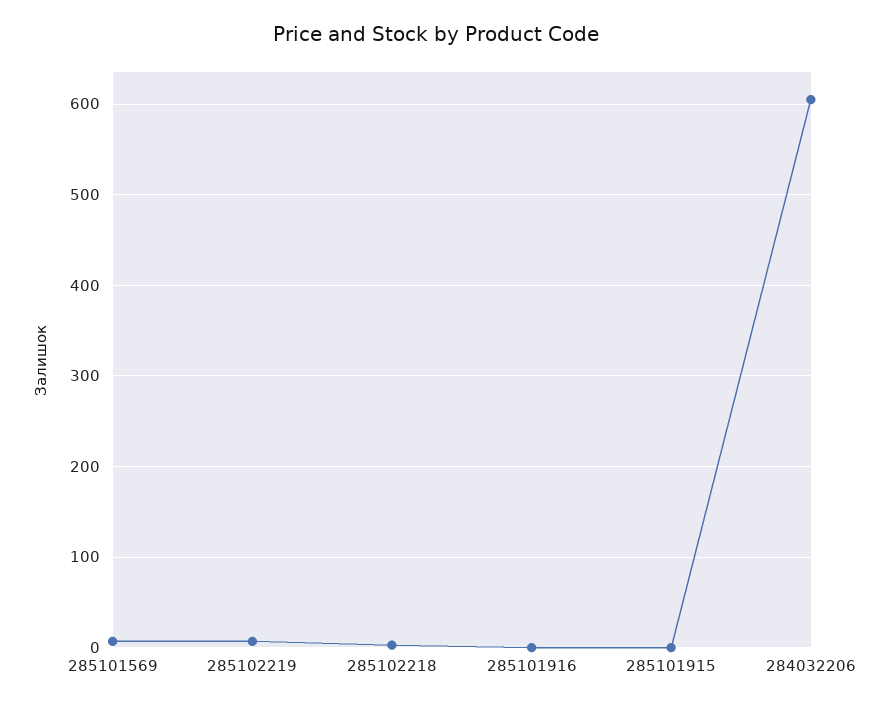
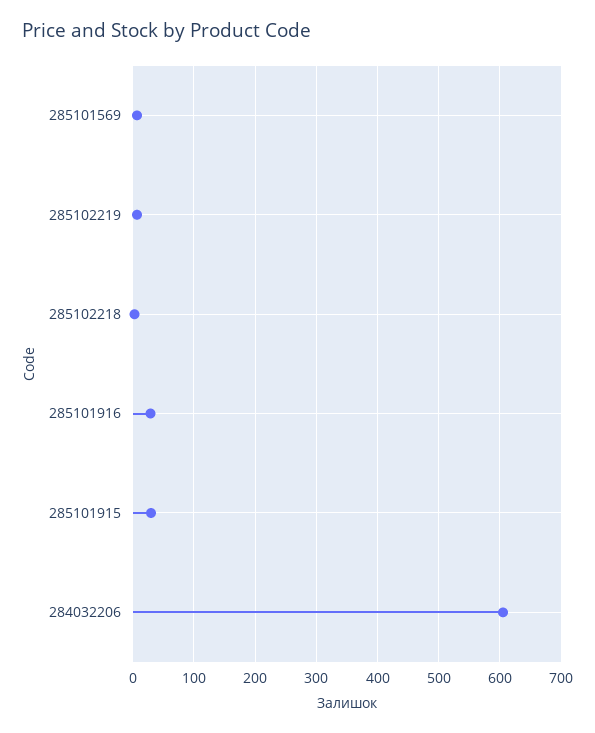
  {
    "285101569": 10,
    "285102219": 10,
    "285102218": 0,
-   "285101916": 0,
+   "285101916": 30,
-   "285101915": 0,
+   "285101915": 30,
    "284032206": 610
  }

